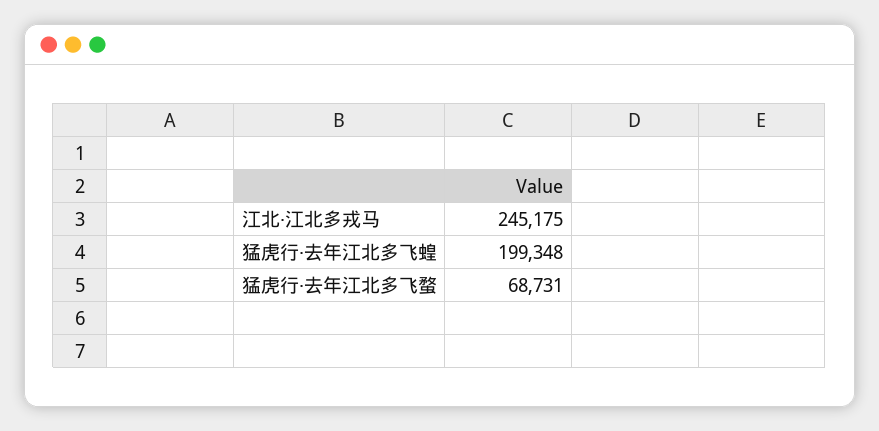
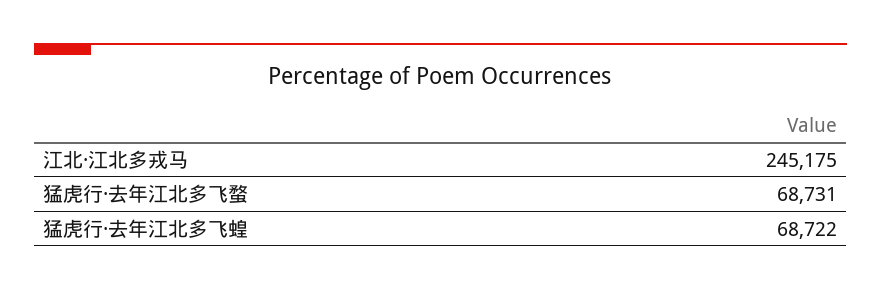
  {
    "江北·江北多戎马": 245175,
-   "猛虎行·去年江北多飞蝗": 199348,
+   "猛虎行·去年江北多飞蝗": 68722,
    "猛虎行·去年江北多飞蝥": 68731
  }

